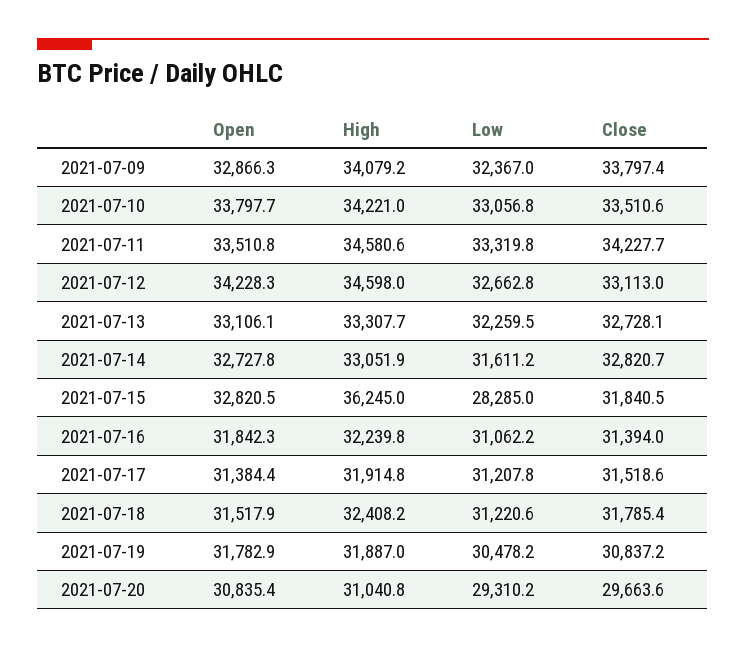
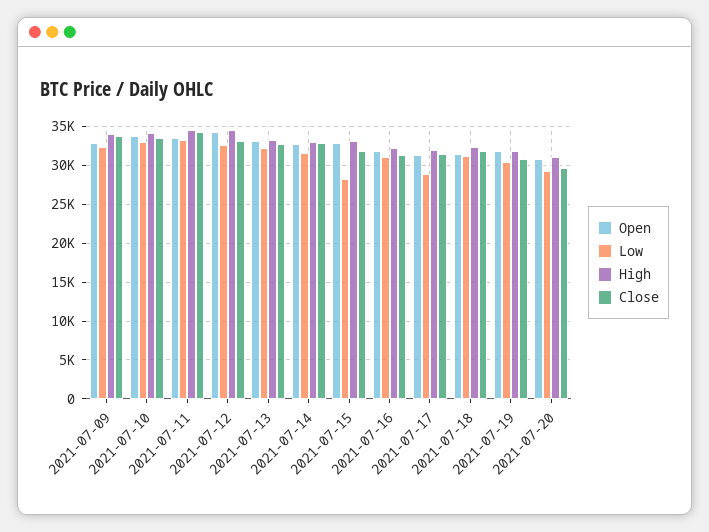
  {
    "Open": {
      "2021-07-09": 32866.3,
      "2021-07-10": 33797.7,
      "2021-07-11": 33510.8,
      "2021-07-12": 34228.3,
      "2021-07-13": 33106.1,
      "2021-07-14": 32727.8,
      "2021-07-15": 32820.5,
      "2021-07-16": 31842.3,
      "2021-07-17": 31384.4,
      "2021-07-18": 31517.9,
      "2021-07-19": 31782.9,
      "2021-07-20": 30835.4
    },
    "High": {
      "2021-07-09": 34079.2,
      "2021-07-10": 34221,
      "2021-07-11": 34580.6,
      "2021-07-12": 34598,
      "2021-07-13": 33307.7,
      "2021-07-14": 33051.9,
-     "2021-07-15": 36245,
+     "2021-07-15": 33000,
      "2021-07-16": 32239.8,
      "2021-07-17": 31914.8,
      "2021-07-18": 32408.2,
      "2021-07-19": 31887,
      "2021-07-20": 31040.8
    },
    "Low": {
      "2021-07-09": 32367,
      "2021-07-10": 33056.8,
      "2021-07-11": 33319.8,
      "2021-07-12": 32662.8,
      "2021-07-13": 32259.5,
      "2021-07-14": 31611.2,
      "2021-07-15": 28285,
      "2021-07-16": 31062.2,
-     "2021-07-17": 31207.8,
+     "2021-07-17": 29000,
      "2021-07-18": 31220.6,
      "2021-07-19": 30478.2,
      "2021-07-20": 29310.2
    },
    "Close": {
      "2021-07-09": 33797.4,
      "2021-07-10": 33510.6,
      "2021-07-11": 34227.7,
      "2021-07-12": 33113,
      "2021-07-13": 32728.1,
      "2021-07-14": 32820.7,
      "2021-07-15": 31840.5,
      "2021-07-16": 31394,
      "2021-07-17": 31518.6,
      "2021-07-18": 31785.4,
      "2021-07-19": 30837.2,
      "2021-07-20": 29663.6
    }
  }

